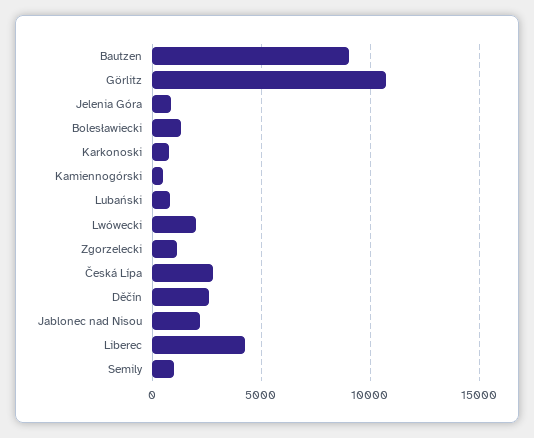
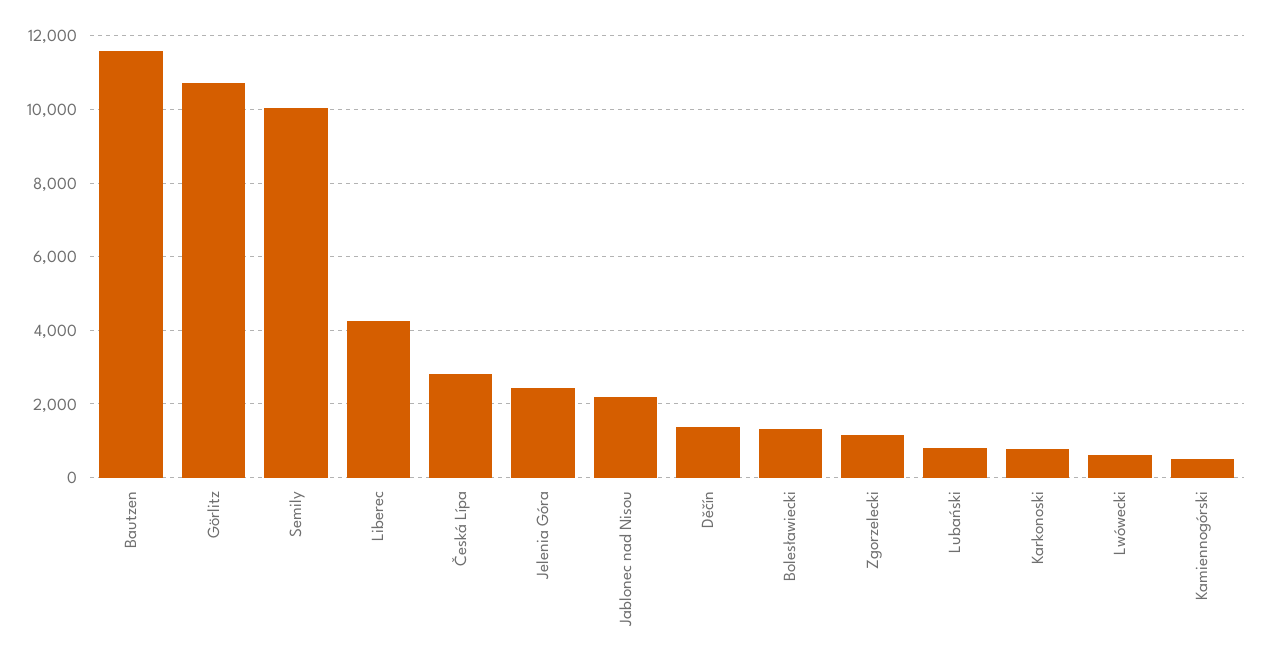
  {
-   "Bautzen": 9000,
+   "Bautzen": 11600,
    "Görlitz": 10800,
-   "Jelenia Góra": 1000,
+   "Jelenia Góra": 2400,
    "Bolesławiecki": 1400,
    "Karkonoski": 800,
    "Kamiennogórski": 600,
    "Lubański": 800,
-   "Lwówecki": 2000,
+   "Lwówecki": 600,
    "Zgorzelecki": 1200,
    "Česká Lípa": 2800,
-   "Děčín": 2500,
+   "Děčín": 1400,
    "Jablonec nad Nisou": 2200,
    "Liberec": 4200,
-   "Semily": 1000
+   "Semily": 10000
  }

